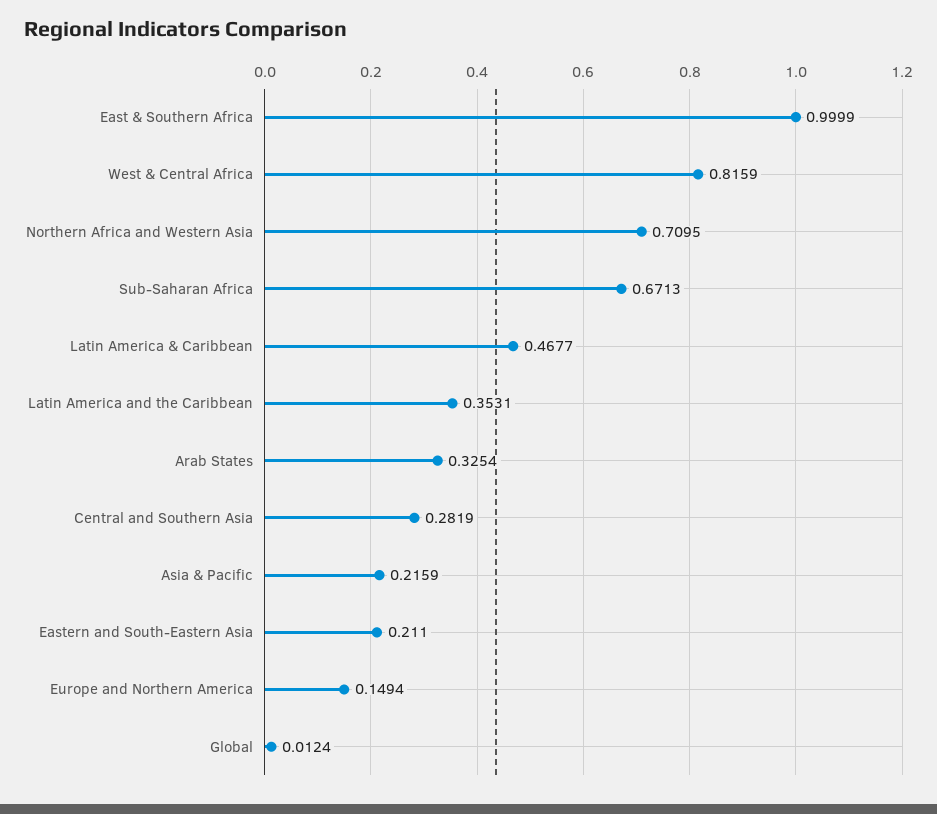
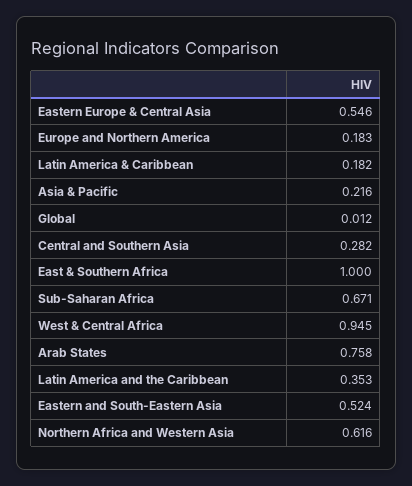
  {
    "East & Southern Africa": 0.9999,
-   "West & Central Africa": 0.8159,
+   "West & Central Africa": 0.945,
-   "Northern Africa and Western Asia": 0.7095,
+   "Northern Africa and Western Asia": 0.616,
    "Sub-Saharan Africa": 0.6713,
-   "Latin America & Caribbean": 0.4677,
+   "Latin America & Caribbean": 0.182,
    "Latin America and the Caribbean": 0.3531,
-   "Arab States": 0.3254,
+   "Arab States": 0.758,
    "Central and Southern Asia": 0.2819,
    "Asia & Pacific": 0.2159,
-   "Eastern and South-Eastern Asia": 0.211,
+   "Eastern and South-Eastern Asia": 0.524,
-   "Europe and Northern America": 0.1494,
+   "Europe and Northern America": 0.183,
-   "Global": 0.0124
+   "Global": 0.0124,
+   "Eastern Europe & Central Asia": 0.546
  }

